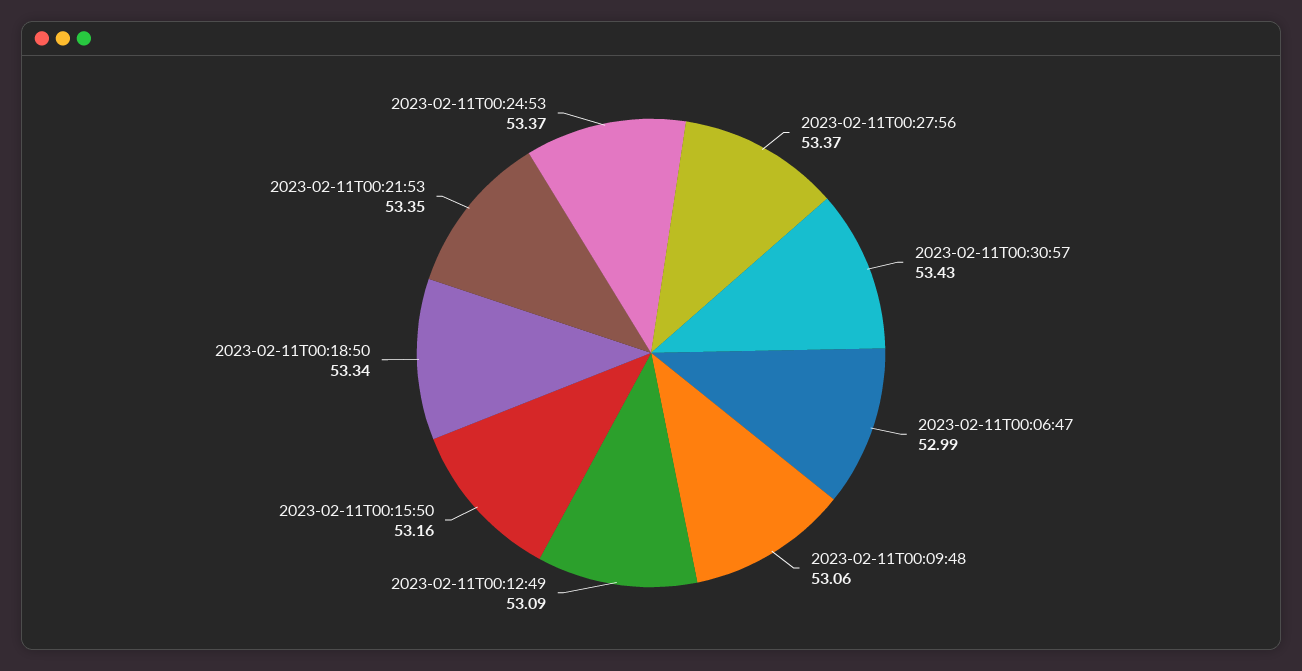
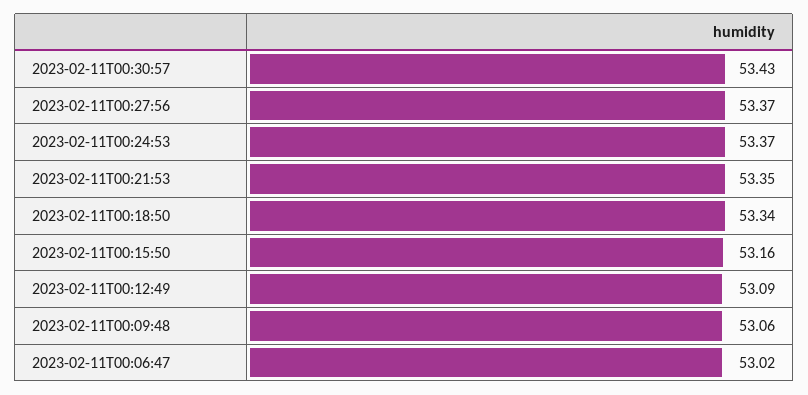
  {
    "2023-02-11T00:27:56": 53.37,
    "2023-02-11T00:30:57": 53.43,
-   "2023-02-11T00:06:47": 52.99,
+   "2023-02-11T00:06:47": 53.02,
    "2023-02-11T00:09:48": 53.06,
    "2023-02-11T00:12:49": 53.09,
    "2023-02-11T00:15:50": 53.16,
    "2023-02-11T00:18:50": 53.34,
    "2023-02-11T00:21:53": 53.35,
    "2023-02-11T00:24:53": 53.37
  }

